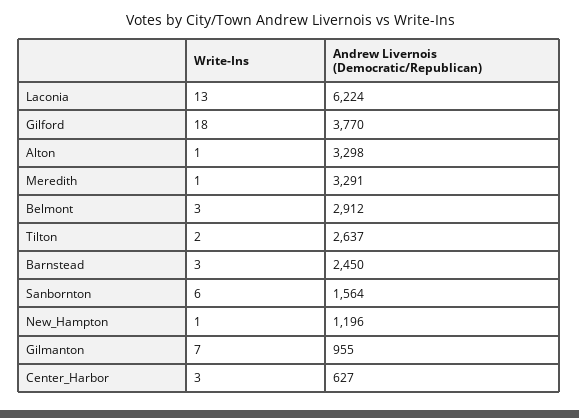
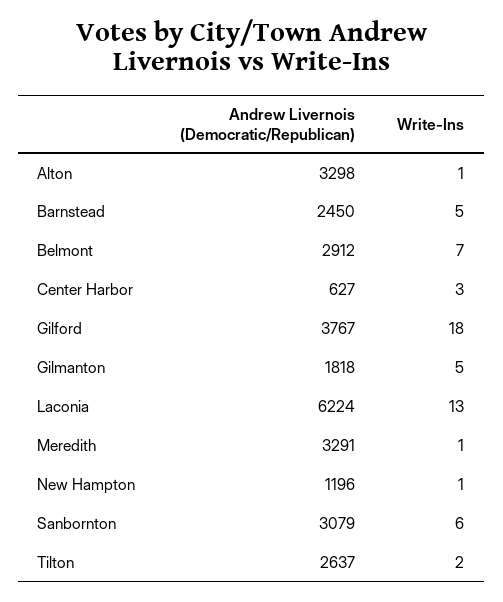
  {
    "Write-Ins": {
      "Laconia": 13,
      "Gilford": 18,
      "Alton": 1,
      "Meredith": 1,
-     "Belmont": 3,
+     "Belmont": 7,
      "Tilton": 2,
-     "Barnstead": 3,
+     "Barnstead": 5,
      "Sanbornton": 6,
      "New_Hampton": 1,
-     "Gilmanton": 7,
+     "Gilmanton": 5,
      "Center_Harbor": 3
    },
    "Andrew Livernois (Democratic/Republican)": {
      "Laconia": 6224,
-     "Gilford": 3770,
+     "Gilford": 3767,
      "Alton": 3298,
      "Meredith": 3291,
      "Belmont": 2912,
      "Tilton": 2637,
      "Barnstead": 2450,
-     "Sanbornton": 1564,
+     "Sanbornton": 3079,
      "New_Hampton": 1196,
-     "Gilmanton": 955,
+     "Gilmanton": 1818,
      "Center_Harbor": 627
    }
  }

